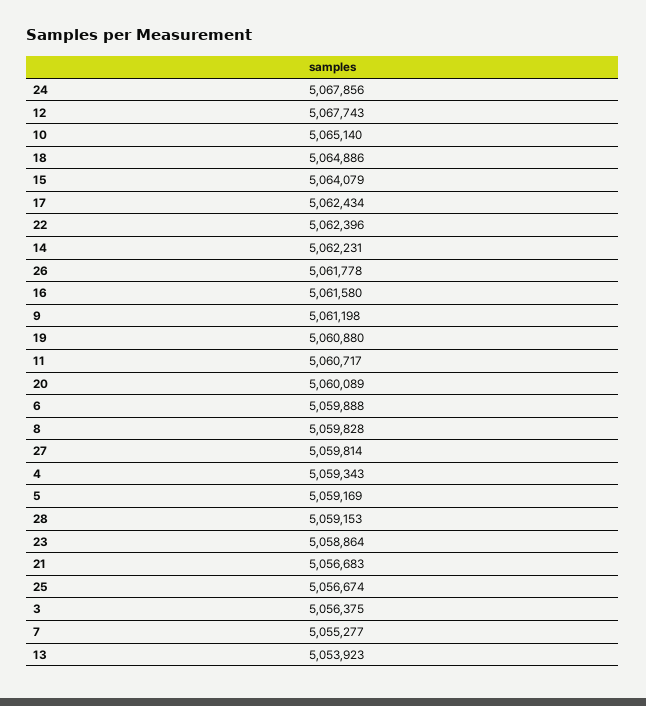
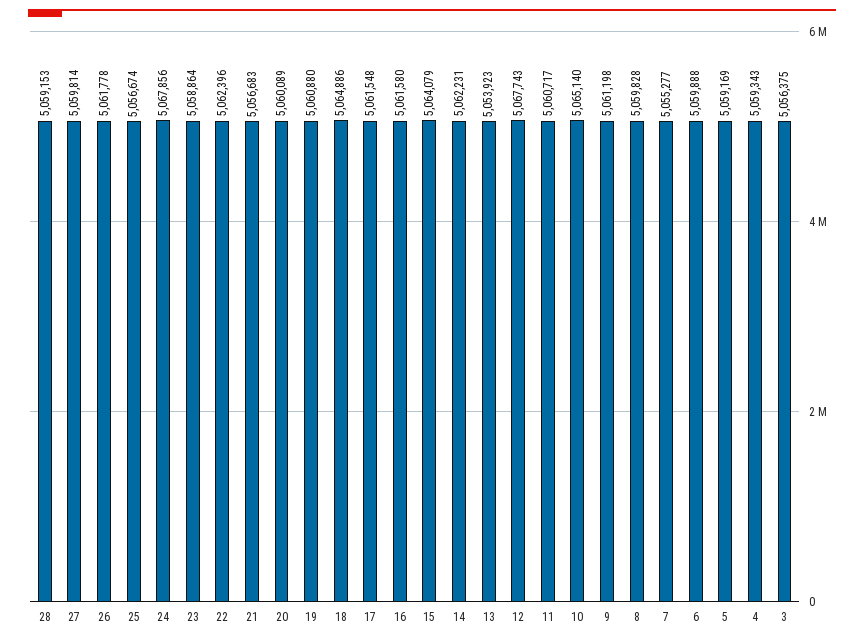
  {
    "24": 5067856,
    "12": 5067743,
    "10": 5065140,
    "18": 5064886,
    "15": 5064079,
-   "17": 5062434,
+   "17": 5061548,
    "22": 5062396,
    "14": 5062231,
    "26": 5061778,
    "16": 5061580,
    "9": 5061198,
    "19": 5060880,
    "11": 5060717,
    "20": 5060089,
    "6": 5059888,
    "8": 5059828,
    "27": 5059814,
    "4": 5059343,
    "5": 5059169,
    "28": 5059153,
    "23": 5058864,
    "21": 5056683,
    "25": 5056674,
    "3": 5056375,
    "7": 5055277,
    "13": 5053923
  }

